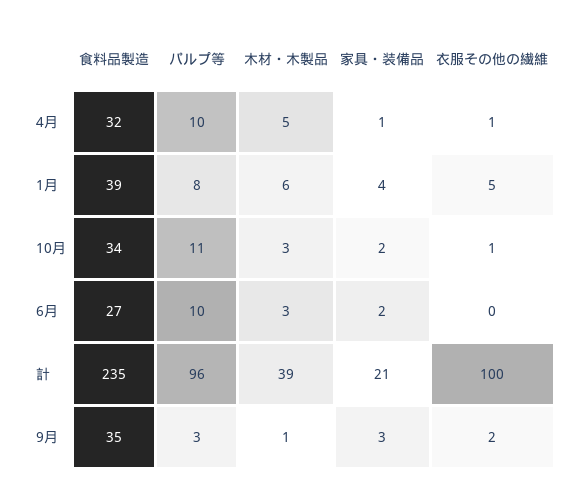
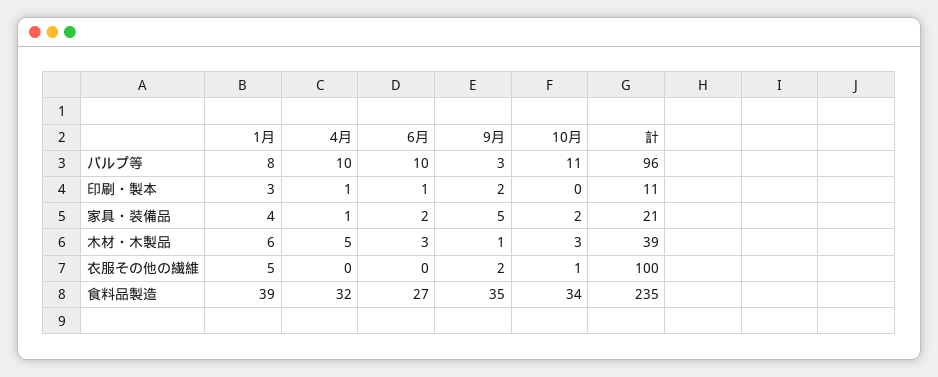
  {
    "食料品製造": {
      "4月": 32,
      "1月": 39,
      "10月": 34,
      "6月": 27,
      "計": 235,
      "9月": 35
    },
    "パルプ等": {
      "4月": 10,
      "1月": 8,
      "10月": 11,
      "6月": 10,
      "計": 96,
      "9月": 3
    },
    "木材・木製品": {
      "4月": 5,
      "1月": 6,
      "10月": 3,
      "6月": 3,
      "計": 39,
      "9月": 1
    },
    "家具・装備品": {
      "4月": 1,
      "1月": 4,
      "10月": 2,
      "6月": 2,
      "計": 21,
-     "9月": 3
+     "9月": 5
    },
    "衣服その他の繊維": {
-     "4月": 1,
+     "4月": 0,
      "1月": 5,
      "10月": 1,
      "6月": 0,
      "計": 100,
      "9月": 2
-   }
+   },
+   "印刷・製本": {
+     "1月": 3,
+     "4月": 1,
+     "6月": 1,
+     "9月": 2,
+     "10月": 0,
+     "計": 11
+   }
  }

